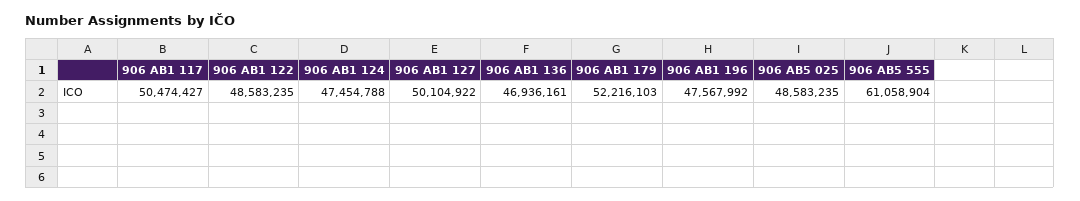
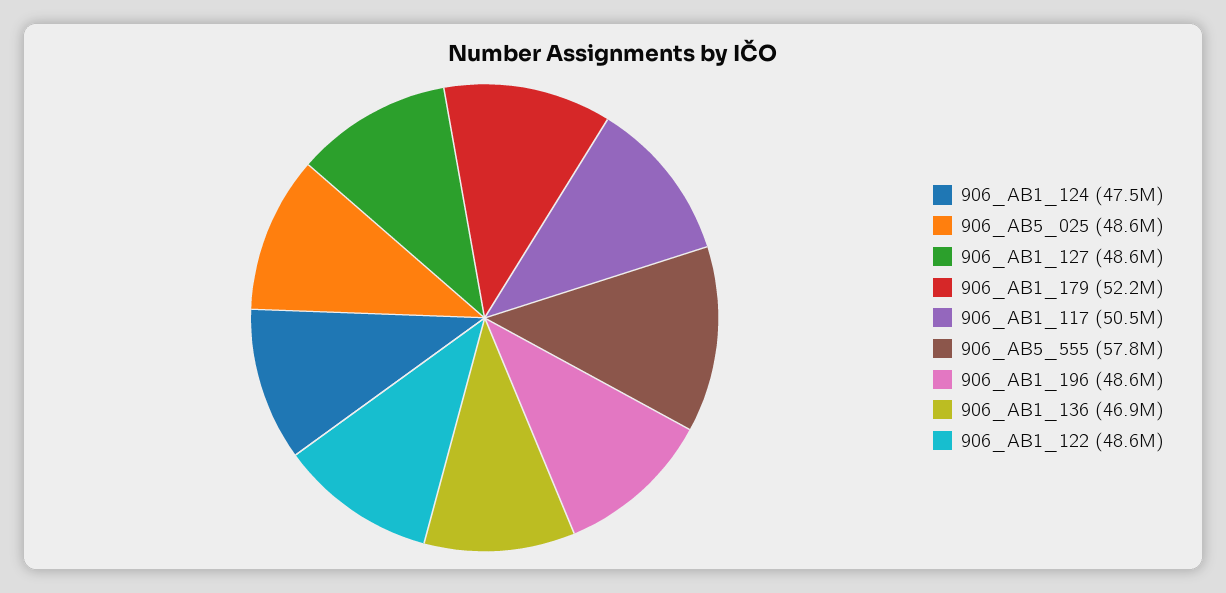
  {
    "906 AB1 117": 50474427,
    "906 AB1 122": 48583235,
    "906 AB1 124": 47454788,
-   "906 AB1 127": 50104922,
+   "906 AB1 127": 48600000,
    "906 AB1 136": 46936161,
    "906 AB1 179": 52216103,
-   "906 AB1 196": 47567992,
+   "906 AB1 196": 48600000,
    "906 AB5 025": 48583235,
-   "906 AB5 555": 61058904
+   "906 AB5 555": 57800000
  }

